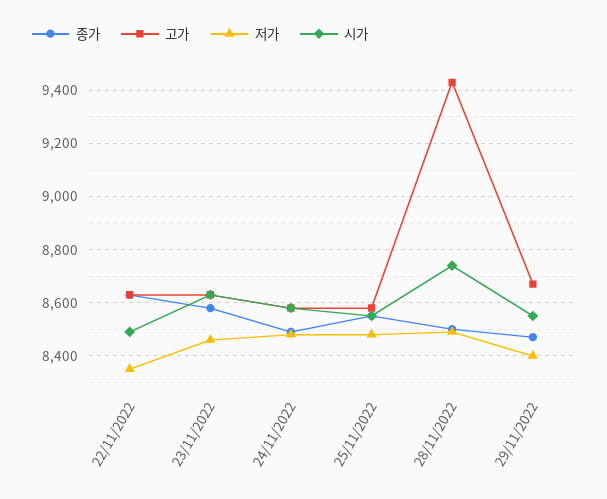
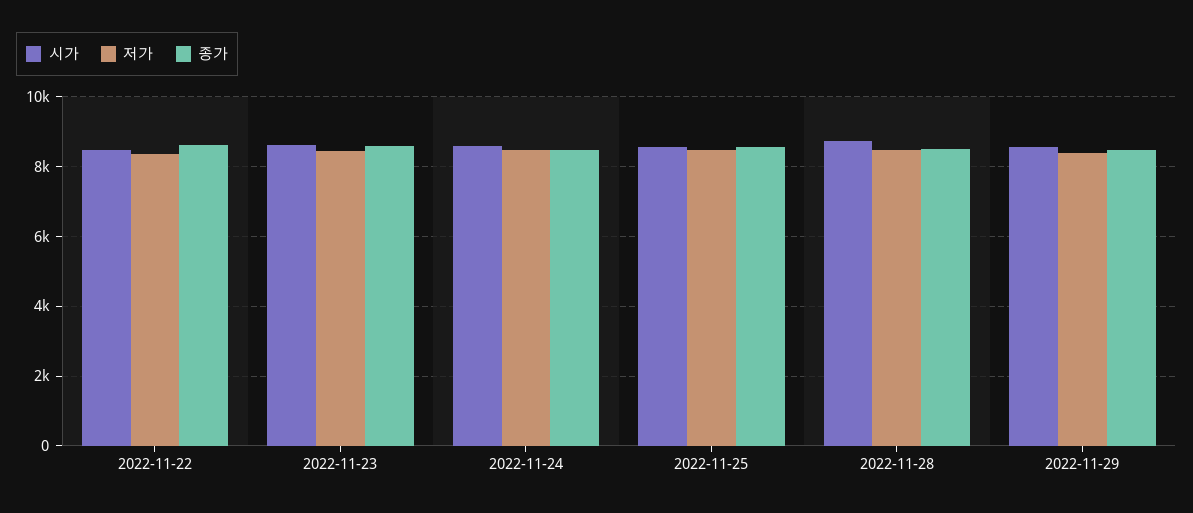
  {
    "종가": {
      "22/11/2022": 8625,
      "23/11/2022": 8575,
      "24/11/2022": 8500,
      "25/11/2022": 8550,
      "28/11/2022": 8500,
      "29/11/2022": 8475
    },
-   "고가": {
-     "22/11/2022": 8625,
-     "23/11/2022": 8625,
-     "24/11/2022": 8575,
-     "25/11/2022": 8575,
-     "28/11/2022": 9425,
-     "29/11/2022": 8675
-   },
    "저가": {
      "22/11/2022": 8350,
      "23/11/2022": 8450,
      "24/11/2022": 8475,
      "25/11/2022": 8475,
      "28/11/2022": 8500,
      "29/11/2022": 8400
    },
    "시가": {
      "22/11/2022": 8500,
      "23/11/2022": 8625,
      "24/11/2022": 8575,
      "25/11/2022": 8550,
      "28/11/2022": 8750,
      "29/11/2022": 8550
    }
  }

